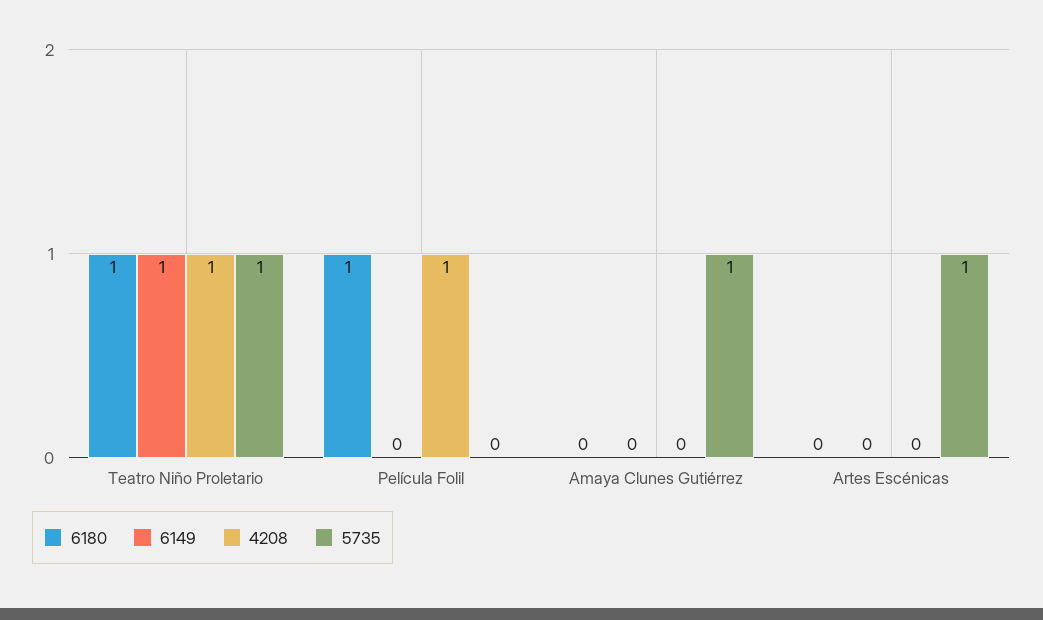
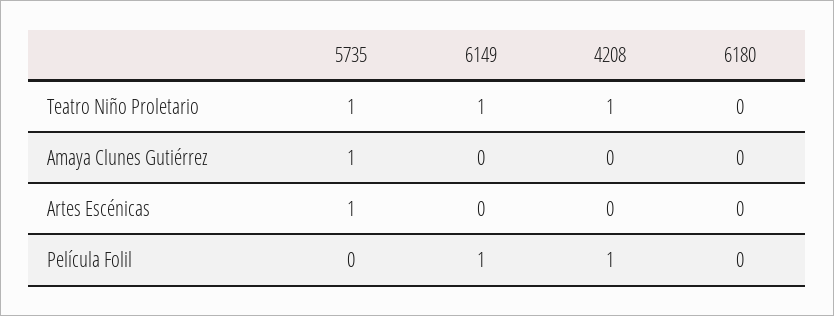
  {
    "6180": {
-     "Teatro Niño Proletario": 1,
+     "Teatro Niño Proletario": 0,
-     "Película Folil": 1,
+     "Película Folil": 0,
      "Amaya Clunes Gutiérrez": 0,
      "Artes Escénicas": 0
    },
    "6149": {
      "Teatro Niño Proletario": 1,
-     "Película Folil": 0,
+     "Película Folil": 1,
      "Amaya Clunes Gutiérrez": 0,
      "Artes Escénicas": 0
    },
    "4208": {
      "Teatro Niño Proletario": 1,
      "Película Folil": 1,
      "Amaya Clunes Gutiérrez": 0,
      "Artes Escénicas": 0
    },
    "5735": {
      "Teatro Niño Proletario": 1,
      "Película Folil": 0,
      "Amaya Clunes Gutiérrez": 1,
      "Artes Escénicas": 1
    }
  }

